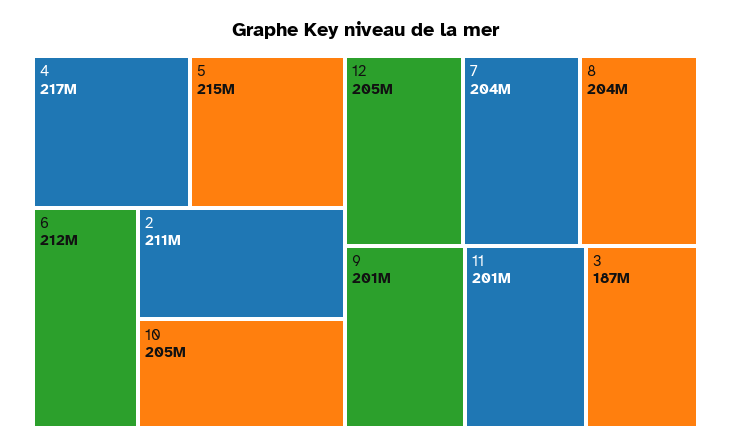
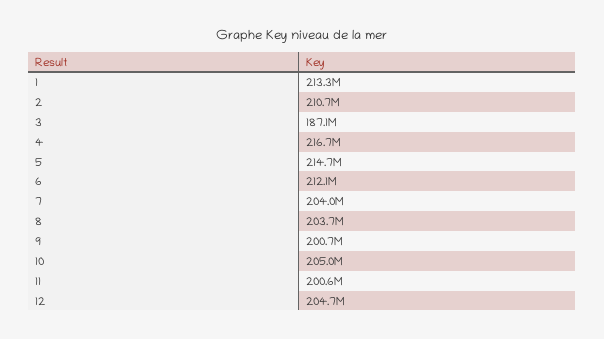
  {
    "4": 216700000,
    "5": 214700000,
    "6": 212100000,
    "2": 210700000,
    "10": 205000000,
    "12": 204700000,
    "7": 204000000,
    "8": 203700000,
    "9": 200700000,
    "11": 200600000,
-   "3": 187100000
+   "3": 187100000,
+   "1": 213300000
  }

